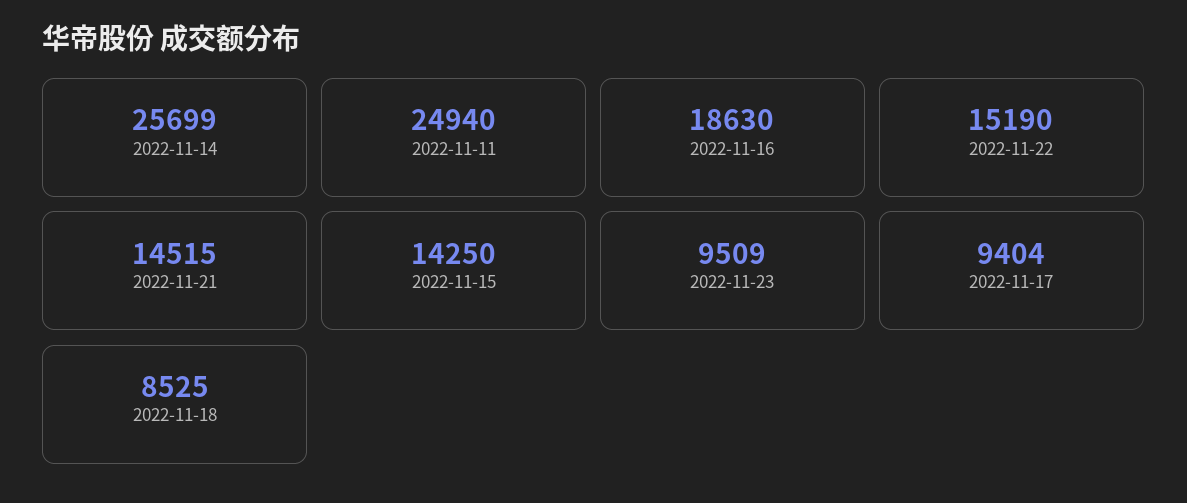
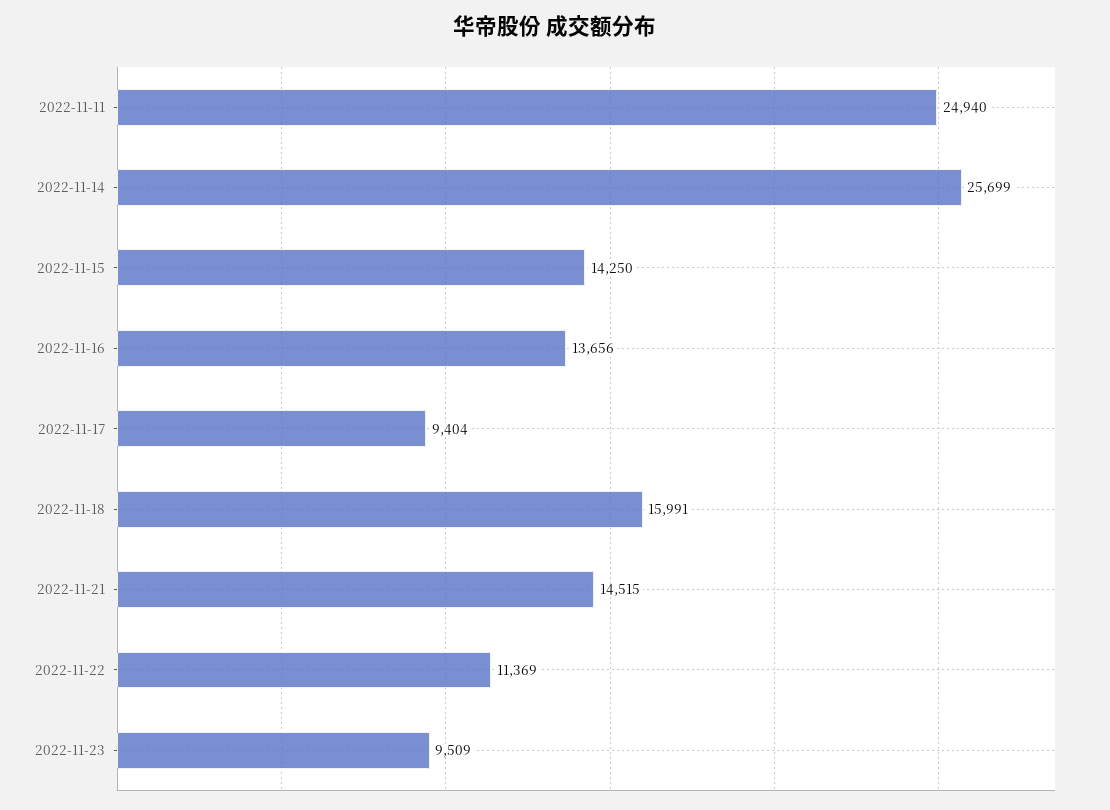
  {
    "2022-11-14": 25699,
    "2022-11-11": 24940,
-   "2022-11-16": 18630,
+   "2022-11-16": 13656,
-   "2022-11-22": 15190,
+   "2022-11-22": 11369,
    "2022-11-21": 14515,
    "2022-11-15": 14250,
    "2022-11-23": 9509,
    "2022-11-17": 9404,
-   "2022-11-18": 8525
+   "2022-11-18": 15991
  }

